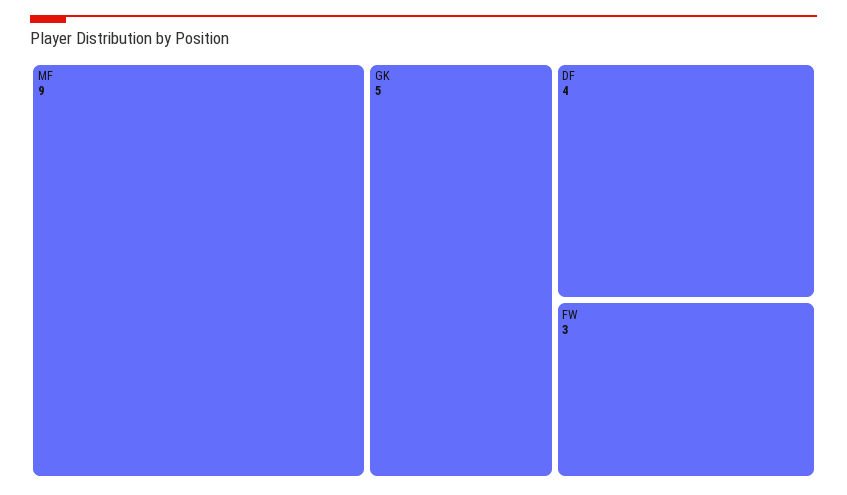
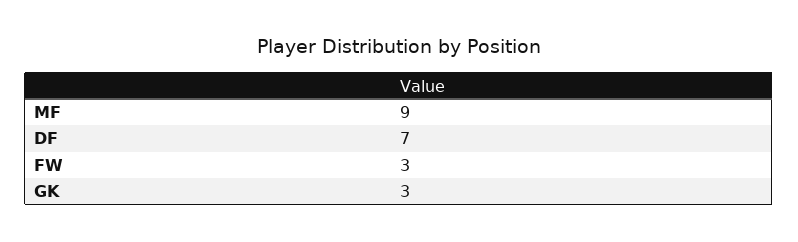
  {
    "MF": 9,
-   "GK": 5,
+   "GK": 3,
-   "DF": 4,
+   "DF": 7,
    "FW": 3
  }

